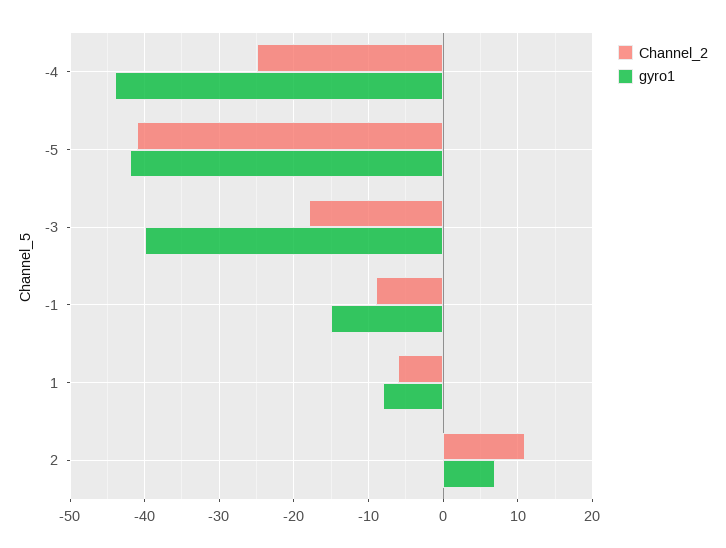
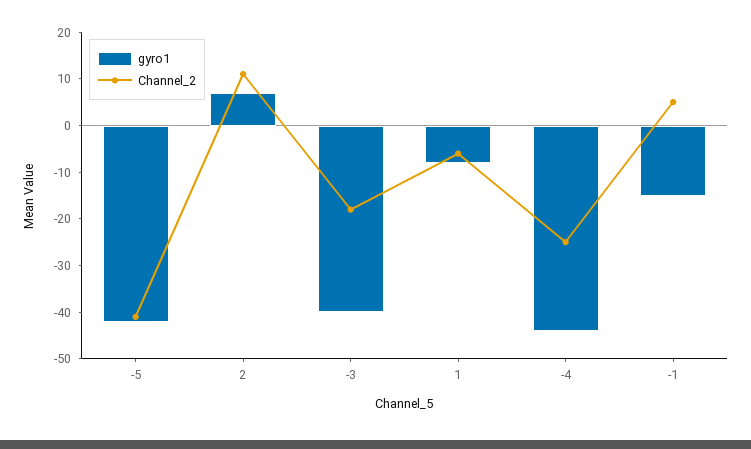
  {
    "Channel_2": {
      "-4": -25,
      "-5": -41,
      "-3": -18,
-     "-1": -9,
+     "-1": 5,
      "1": -6,
      "2": 11
    },
    "gyro1": {
      "-4": -44,
      "-5": -42,
      "-3": -40,
      "-1": -15,
      "1": -8,
      "2": 7
    }
  }

